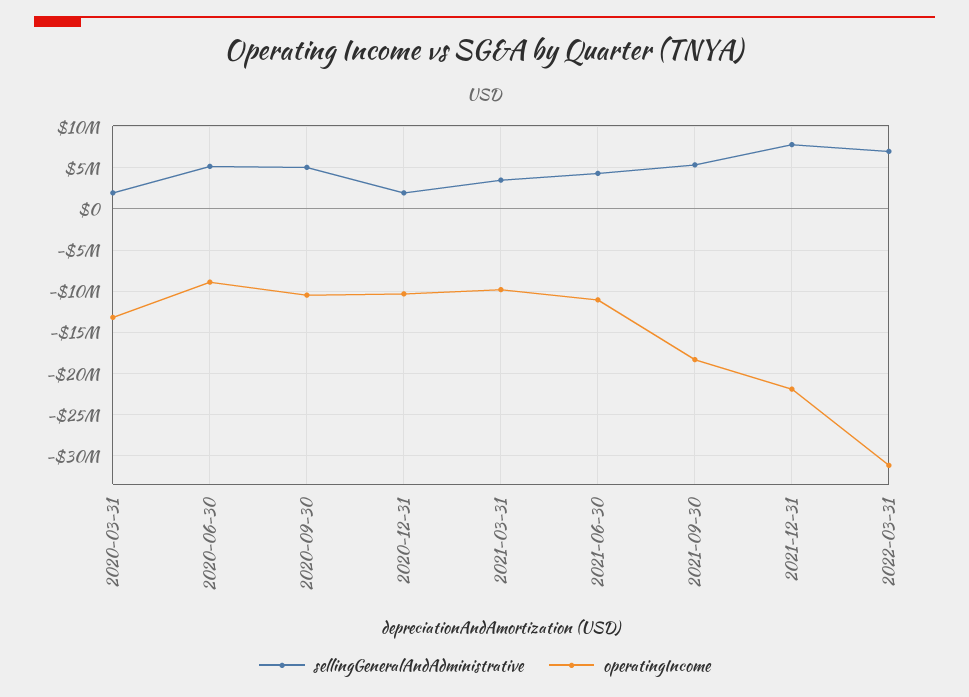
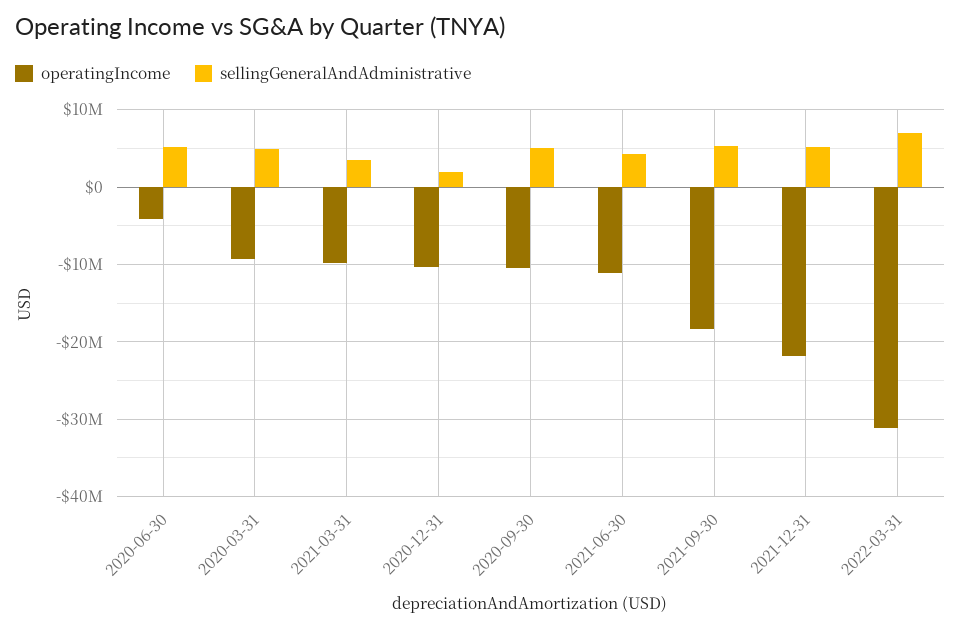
  {
    "sellingGeneralAndAdministrative": {
-     "2020-03-31": 2000000,
+     "2020-03-31": 5000000,
      "2020-06-30": 5000000,
      "2020-09-30": 5000000,
      "2020-12-31": 2000000,
      "2021-03-31": 4000000,
      "2021-06-30": 4000000,
      "2021-09-30": 5000000,
-     "2021-12-31": 8000000,
+     "2021-12-31": 5000000,
      "2022-03-31": 7000000
    },
    "operatingIncome": {
-     "2020-03-31": -13000000,
+     "2020-03-31": -9000000,
-     "2020-06-30": -9000000,
+     "2020-06-30": -4000000,
      "2020-09-30": -10000000,
      "2020-12-31": -10000000,
      "2021-03-31": -10000000,
      "2021-06-30": -11000000,
      "2021-09-30": -18000000,
      "2021-12-31": -22000000,
      "2022-03-31": -31000000
    }
  }

